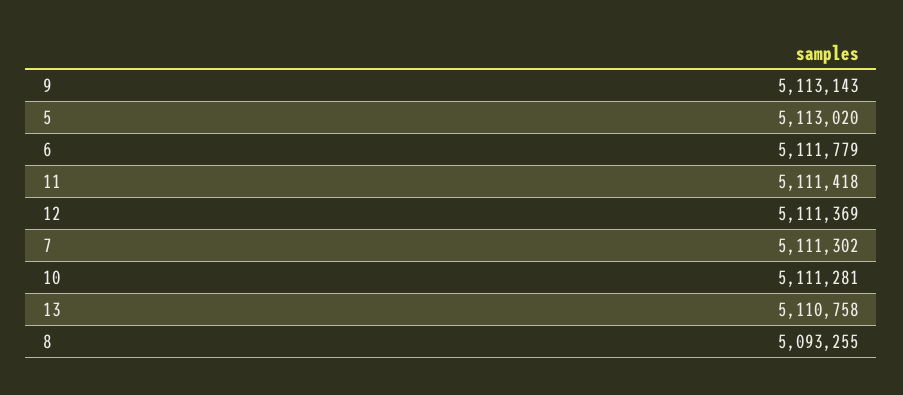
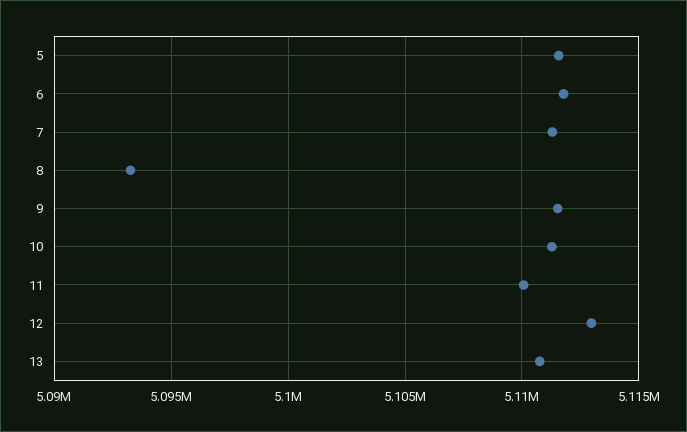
  {
-   "9": 5113143,
+   "9": 5111500,
-   "5": 5113020,
+   "5": 5111500,
    "6": 5111779,
-   "11": 5111418,
+   "11": 5110000,
-   "12": 5111369,
+   "12": 5113000,
    "7": 5111302,
    "10": 5111281,
    "13": 5110758,
    "8": 5093255
  }

